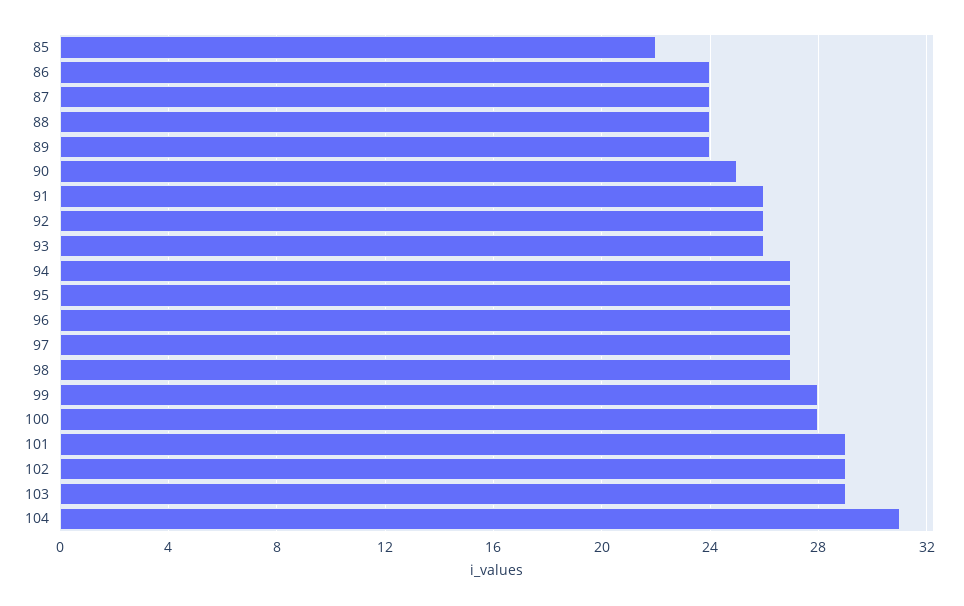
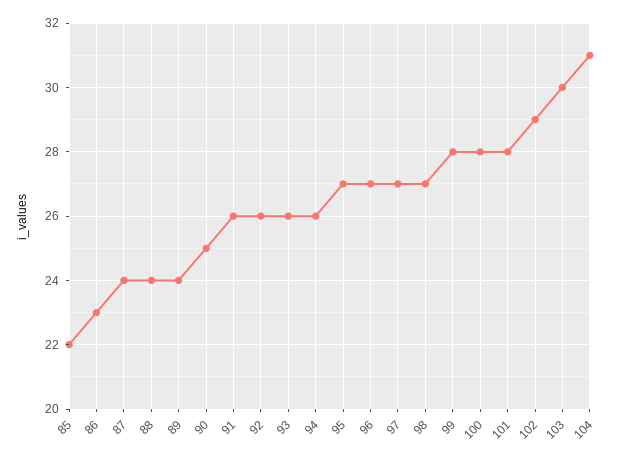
  {
    "85": 22,
-   "86": 24,
+   "86": 23,
    "87": 24,
    "88": 24,
    "89": 24,
    "90": 25,
    "91": 26,
    "92": 26,
    "93": 26,
-   "94": 27,
+   "94": 26,
    "95": 27,
    "96": 27,
    "97": 27,
    "98": 27,
    "99": 28,
    "100": 28,
-   "101": 29,
+   "101": 28,
    "102": 29,
-   "103": 29,
+   "103": 30,
    "104": 31
  }

